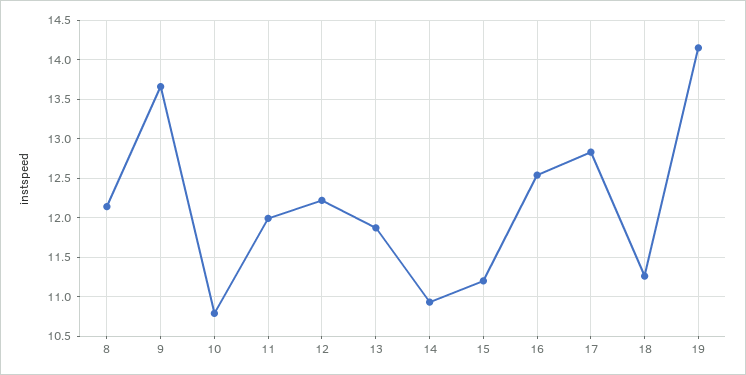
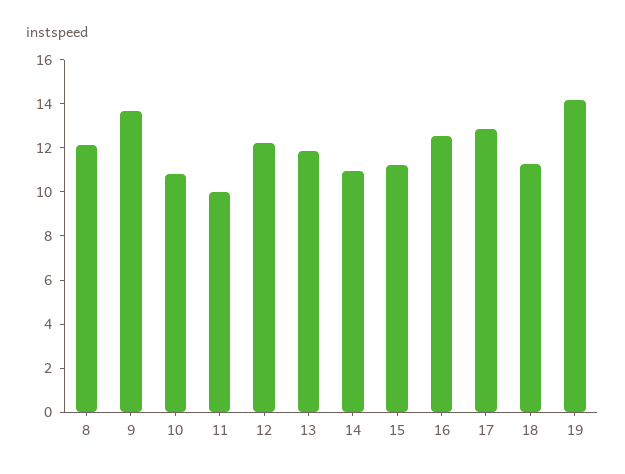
  {
    "8": 12.1,
    "9": 13.7,
    "10": 10.8,
-   "11": 12,
+   "11": 10,
    "12": 12.2,
    "13": 11.9,
    "14": 10.9,
    "15": 11.2,
    "16": 12.5,
    "17": 12.8,
    "18": 11.3,
    "19": 14.2
  }

